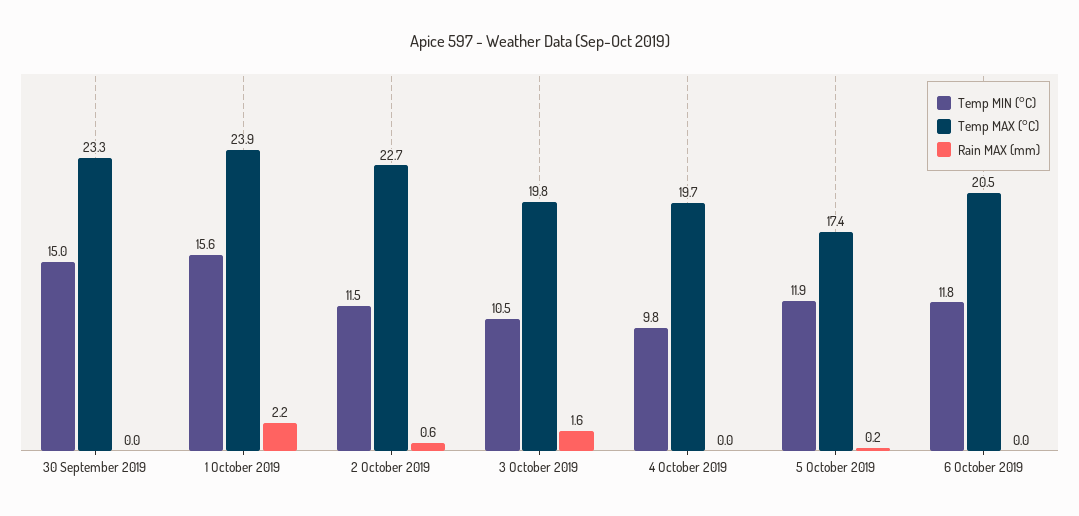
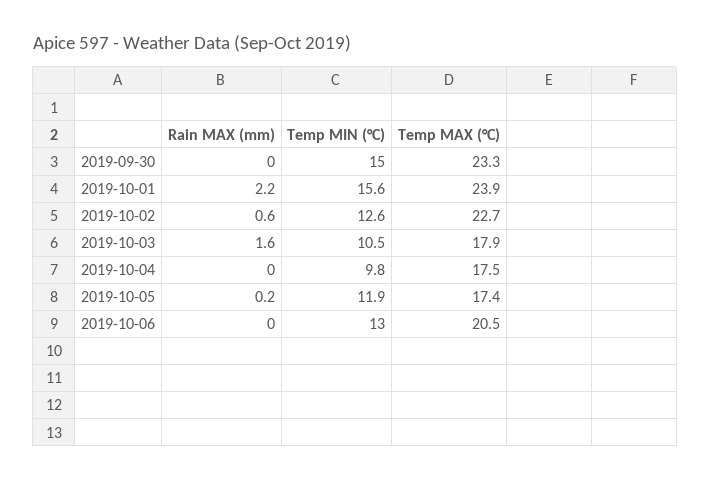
  {
    "Temp MIN (°C)": {
      "30 September 2019": 15,
      "1 October 2019": 15.6,
-     "2 October 2019": 11.5,
+     "2 October 2019": 12.6,
      "3 October 2019": 10.5,
      "4 October 2019": 9.8,
      "5 October 2019": 11.9,
-     "6 October 2019": 11.8
+     "6 October 2019": 13
    },
    "Temp MAX (°C)": {
      "30 September 2019": 23.3,
      "1 October 2019": 23.9,
      "2 October 2019": 22.7,
-     "3 October 2019": 19.8,
+     "3 October 2019": 17.9,
-     "4 October 2019": 19.7,
+     "4 October 2019": 17.5,
      "5 October 2019": 17.4,
      "6 October 2019": 20.5
    },
    "Rain MAX (mm)": {
      "30 September 2019": 0,
      "1 October 2019": 2.2,
      "2 October 2019": 0.6,
      "3 October 2019": 1.6,
      "4 October 2019": 0,
      "5 October 2019": 0.2,
      "6 October 2019": 0
    }
  }

